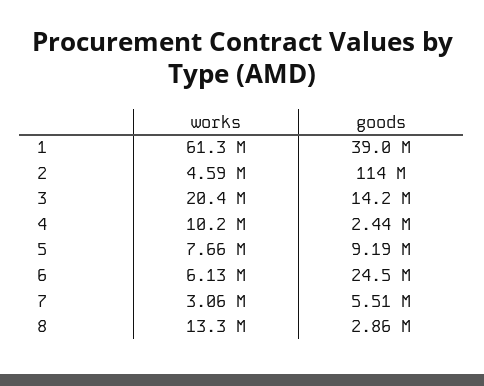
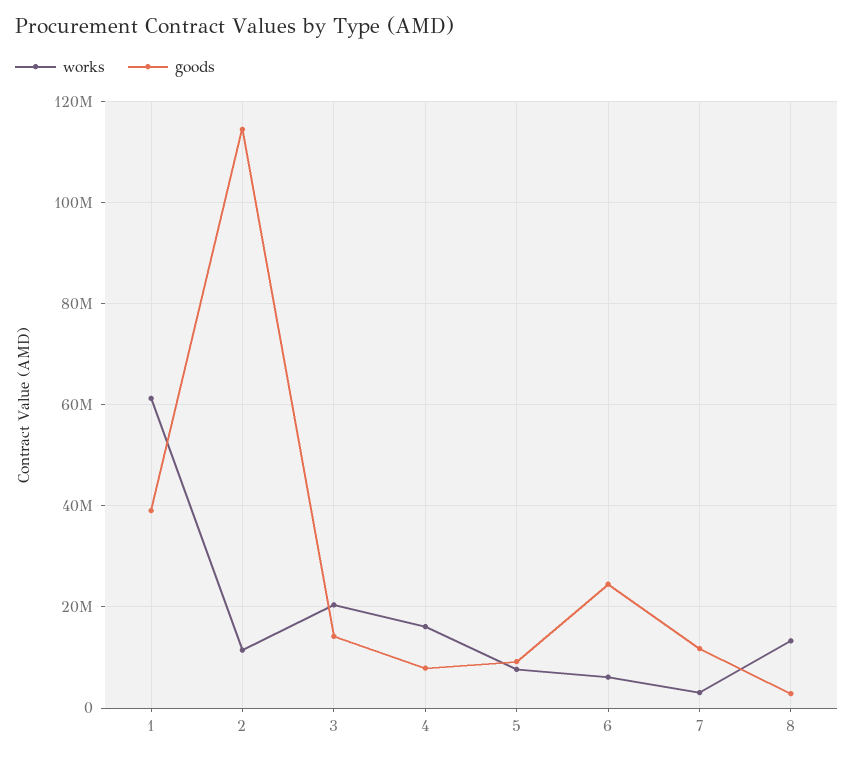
  {
    "works": {
      "1": 61300000,
-     "2": 4590000,
+     "2": 12000000,
      "3": 20400000,
-     "4": 10200000,
+     "4": 16000000,
      "5": 7660000,
      "6": 6130000,
      "7": 3060000,
      "8": 13300000
    },
    "goods": {
      "1": 39000000,
      "2": 114000000,
      "3": 14200000,
-     "4": 2440000,
+     "4": 8000000,
      "5": 9190000,
      "6": 24500000,
-     "7": 5510000,
+     "7": 12000000,
      "8": 2860000
    }
  }

